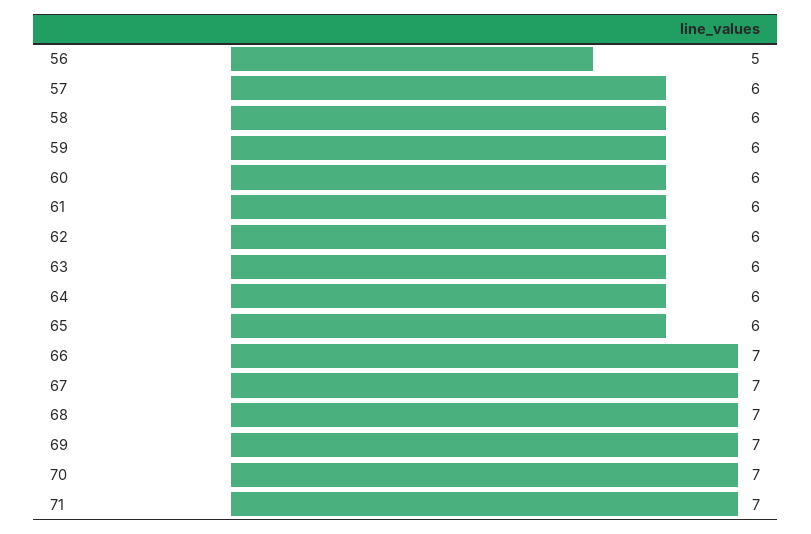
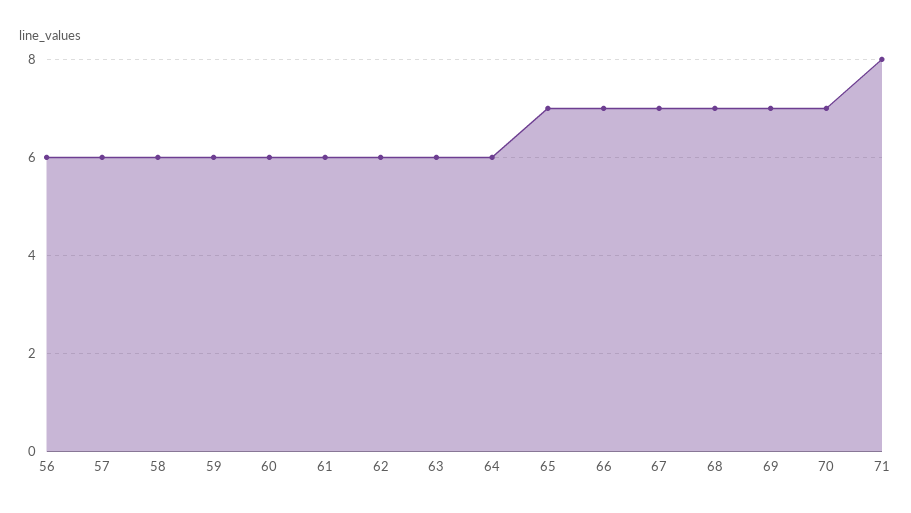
  {
-   "56": 5,
+   "56": 6,
    "57": 6,
    "58": 6,
    "59": 6,
    "60": 6,
    "61": 6,
    "62": 6,
    "63": 6,
    "64": 6,
-   "65": 6,
+   "65": 7,
    "66": 7,
    "67": 7,
    "68": 7,
    "69": 7,
    "70": 7,
-   "71": 7
+   "71": 8
  }

